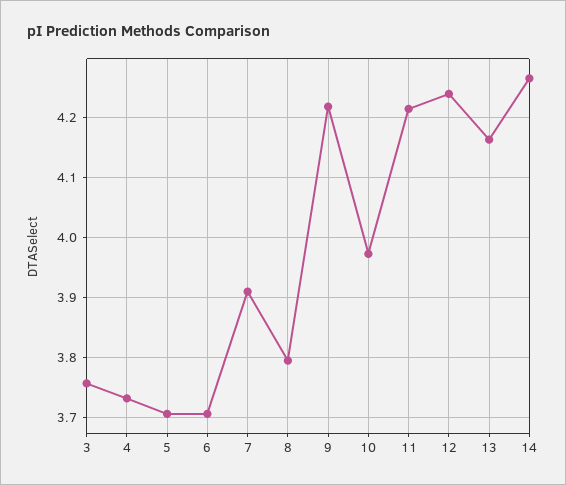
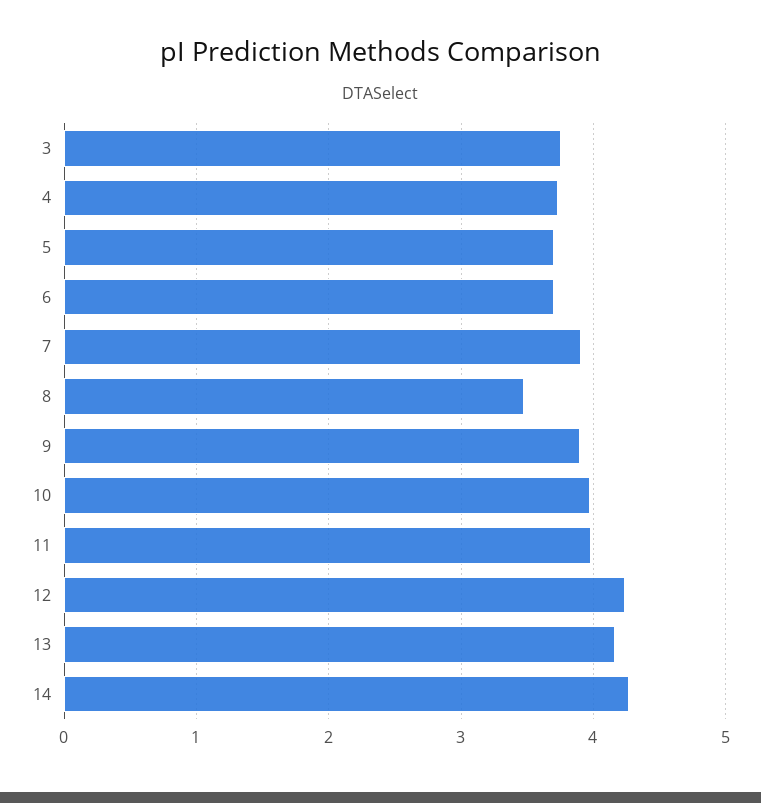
  {
    "3": 3.76,
    "4": 3.74,
    "5": 3.7,
    "6": 3.7,
    "7": 3.92,
-   "8": 3.8,
+   "8": 3.5,
-   "9": 4.22,
+   "9": 3.9,
    "10": 3.98,
-   "11": 4.22,
+   "11": 4,
    "12": 4.24,
    "13": 4.16,
    "14": 4.26
  }

